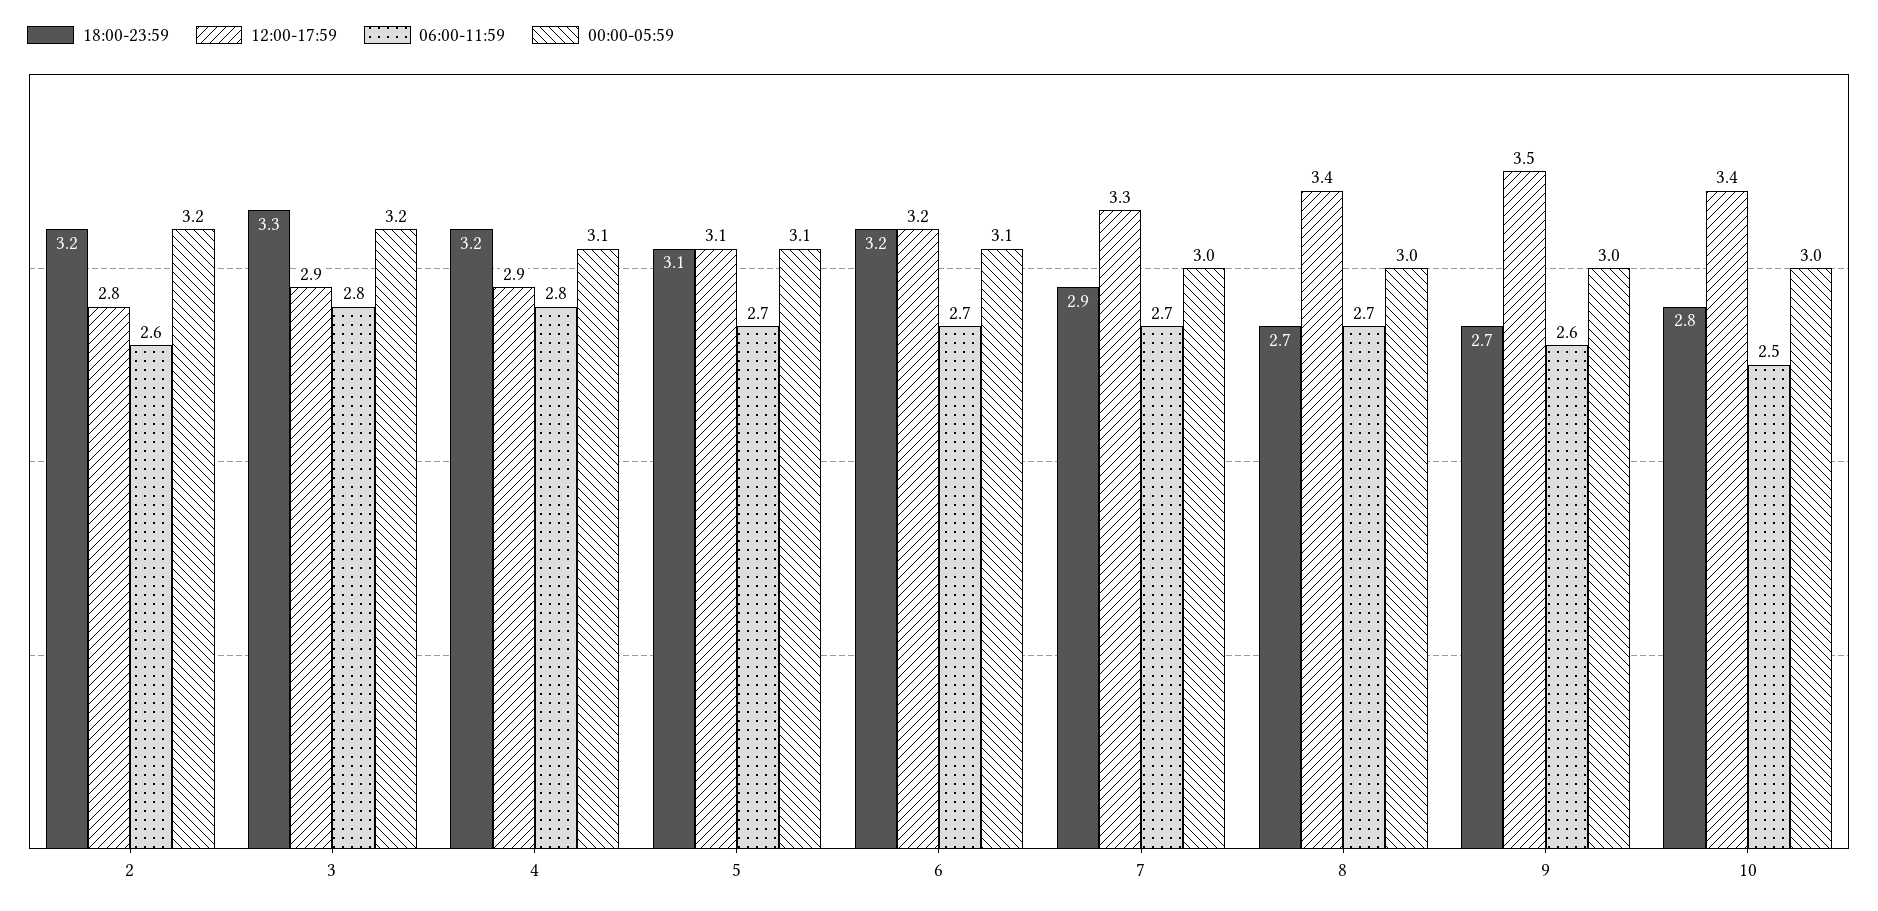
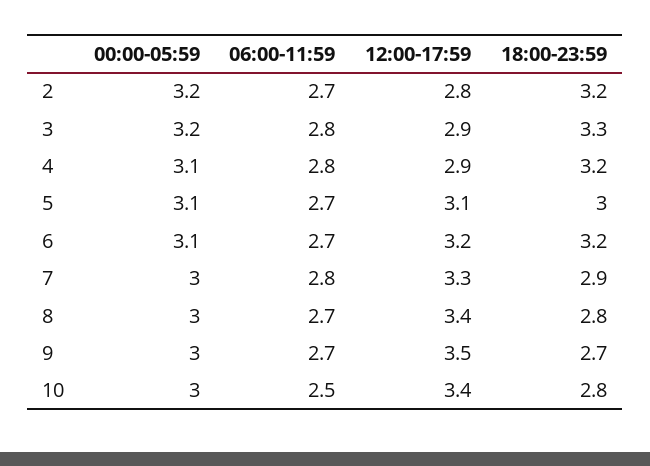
  {
    "18:00-23:59": {
      "2": 3.2,
      "3": 3.3,
      "4": 3.2,
-     "5": 3.1,
+     "5": 3,
      "6": 3.2,
      "7": 2.9,
-     "8": 2.7,
+     "8": 2.8,
      "9": 2.7,
      "10": 2.8
    },
    "12:00-17:59": {
      "2": 2.8,
      "3": 2.9,
      "4": 2.9,
      "5": 3.1,
      "6": 3.2,
      "7": 3.3,
      "8": 3.4,
      "9": 3.5,
      "10": 3.4
    },
    "06:00-11:59": {
-     "2": 2.6,
+     "2": 2.7,
      "3": 2.8,
      "4": 2.8,
      "5": 2.7,
      "6": 2.7,
-     "7": 2.7,
+     "7": 2.8,
      "8": 2.7,
-     "9": 2.6,
+     "9": 2.7,
      "10": 2.5
    },
    "00:00-05:59": {
      "2": 3.2,
      "3": 3.2,
      "4": 3.1,
      "5": 3.1,
      "6": 3.1,
      "7": 3,
      "8": 3,
      "9": 3,
      "10": 3
    }
  }

